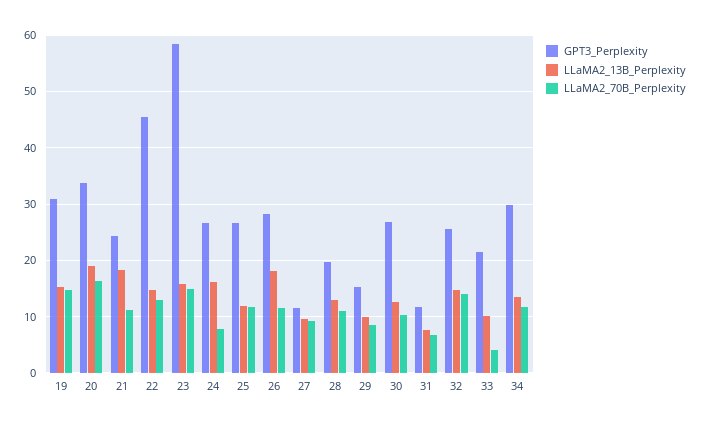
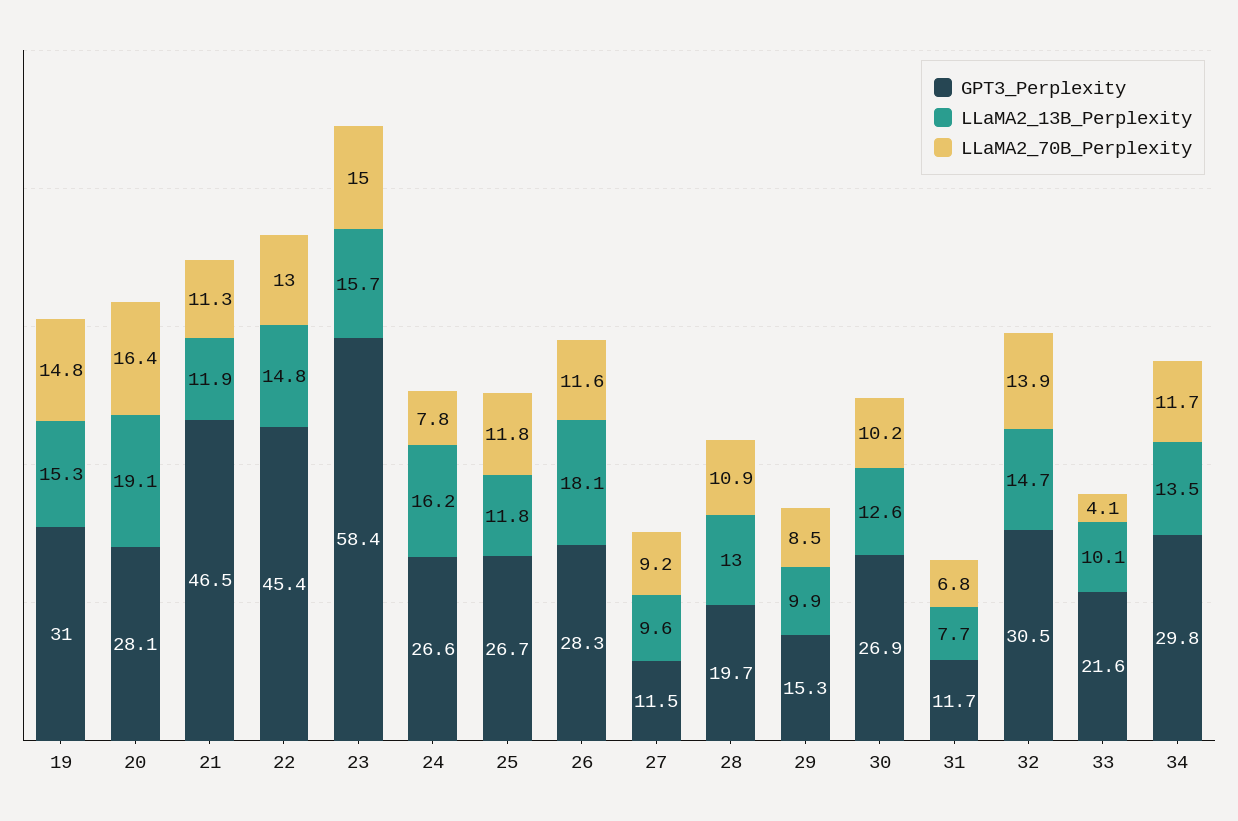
  {
    "GPT3_Perplexity": {
      "19": 31,
-     "20": 34,
+     "20": 28.1,
-     "21": 24,
+     "21": 46.5,
      "22": 45.4,
      "23": 58.4,
      "24": 26.6,
      "25": 26.7,
      "26": 28.3,
      "27": 11.5,
      "28": 19.7,
      "29": 15.3,
      "30": 26.9,
      "31": 11.7,
-     "32": 26,
+     "32": 30.5,
      "33": 21.6,
      "34": 29.8
    },
    "LLaMA2_13B_Perplexity": {
      "19": 15.3,
      "20": 19.1,
-     "21": 18,
+     "21": 11.9,
      "22": 14.8,
      "23": 15.7,
      "24": 16.2,
      "25": 11.8,
      "26": 18.1,
      "27": 9.6,
      "28": 13,
      "29": 9.9,
      "30": 12.6,
      "31": 7.7,
      "32": 14.7,
      "33": 10.1,
      "34": 13.5
    },
    "LLaMA2_70B_Perplexity": {
      "19": 14.8,
      "20": 16.4,
      "21": 11.3,
      "22": 13,
      "23": 15,
      "24": 7.8,
      "25": 11.8,
      "26": 11.6,
      "27": 9.2,
      "28": 10.9,
      "29": 8.5,
      "30": 10.2,
      "31": 6.8,
      "32": 13.9,
      "33": 4.1,
      "34": 11.7
    }
  }

